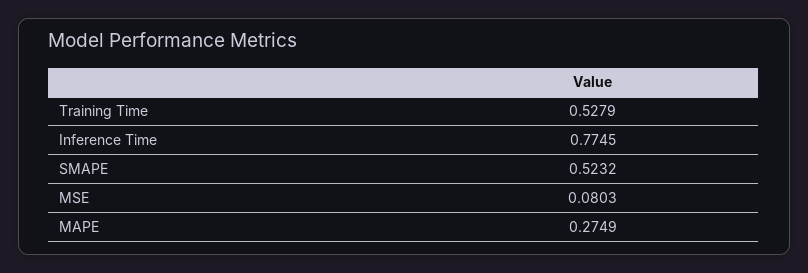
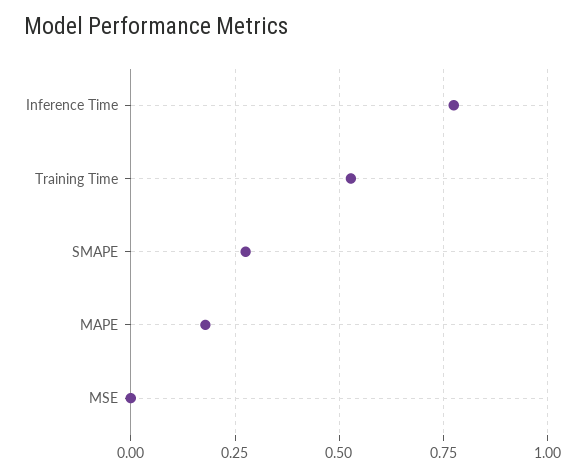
  {
    "Training Time": 0.5279,
    "Inference Time": 0.7745,
-   "SMAPE": 0.5232,
+   "SMAPE": 0.275,
-   "MSE": 0.0803,
+   "MSE": 0,
-   "MAPE": 0.2749
+   "MAPE": 0.175
  }

